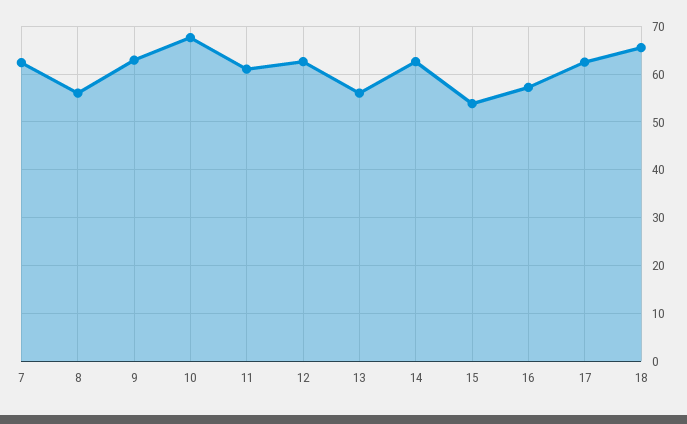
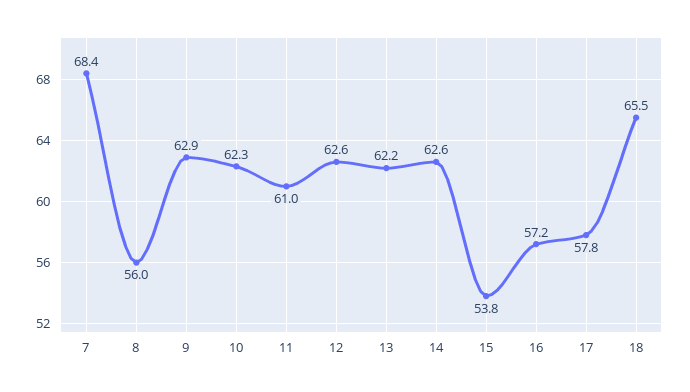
  {
-   "7": 62,
+   "7": 68.4,
    "8": 56,
    "9": 62.9,
-   "10": 68,
+   "10": 62.3,
    "11": 61,
    "12": 62.6,
-   "13": 56,
+   "13": 62.2,
    "14": 62.6,
    "15": 53.8,
    "16": 57.2,
-   "17": 62,
+   "17": 57.8,
    "18": 65.5
  }

